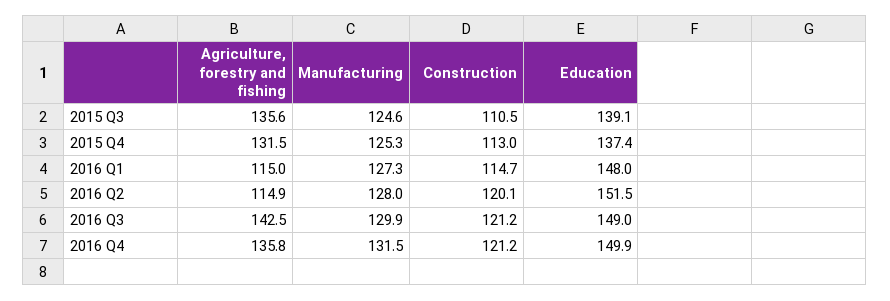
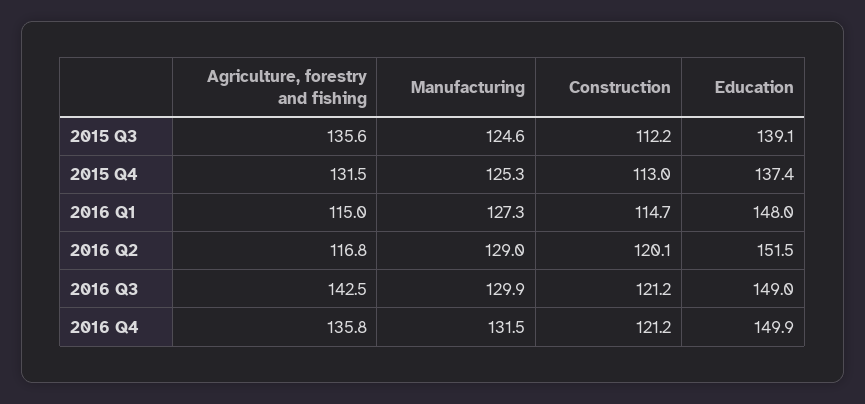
  {
    "Agriculture, forestry and fishing": {
      "2015 Q3": 135.6,
      "2015 Q4": 131.5,
      "2016 Q1": 115,
-     "2016 Q2": 114.9,
+     "2016 Q2": 116.8,
      "2016 Q3": 142.5,
      "2016 Q4": 135.8
    },
    "Manufacturing": {
      "2015 Q3": 124.6,
      "2015 Q4": 125.3,
      "2016 Q1": 127.3,
-     "2016 Q2": 128,
+     "2016 Q2": 129,
      "2016 Q3": 129.9,
      "2016 Q4": 131.5
    },
    "Construction": {
-     "2015 Q3": 110.5,
+     "2015 Q3": 112.2,
      "2015 Q4": 113,
      "2016 Q1": 114.7,
      "2016 Q2": 120.1,
      "2016 Q3": 121.2,
      "2016 Q4": 121.2
    },
    "Education": {
      "2015 Q3": 139.1,
      "2015 Q4": 137.4,
      "2016 Q1": 148,
      "2016 Q2": 151.5,
      "2016 Q3": 149,
      "2016 Q4": 149.9
    }
  }

